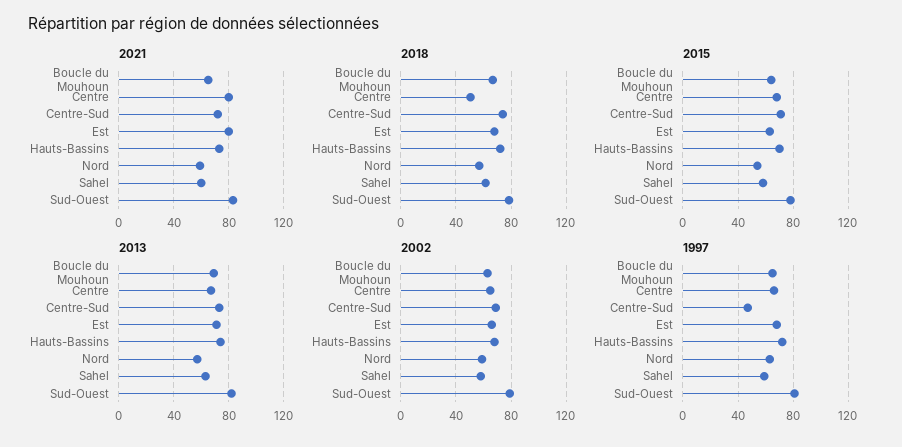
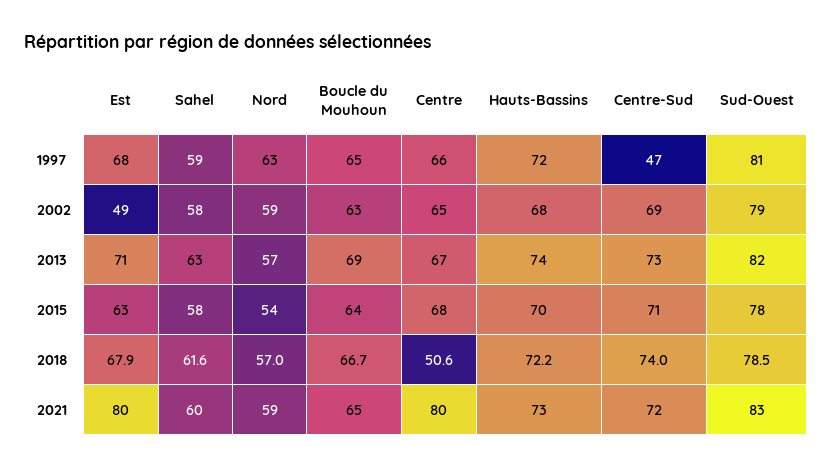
  {
    "2021": {
      "Boucle du Mouhoun": 65,
      "Centre": 80,
      "Centre-Sud": 72,
      "Est": 80,
      "Hauts-Bassins": 73,
      "Nord": 59,
      "Sahel": 60,
      "Sud-Ouest": 83
    },
    "2018": {
      "Boucle du Mouhoun": 66.7,
      "Centre": 50.6,
      "Centre-Sud": 74,
      "Est": 67.9,
      "Hauts-Bassins": 72.2,
      "Nord": 57,
      "Sahel": 61.6,
      "Sud-Ouest": 78.5
    },
    "2015": {
      "Boucle du Mouhoun": 64,
      "Centre": 68,
      "Centre-Sud": 71,
      "Est": 63,
      "Hauts-Bassins": 70,
      "Nord": 54,
      "Sahel": 58,
      "Sud-Ouest": 78
    },
    "2013": {
      "Boucle du Mouhoun": 69,
      "Centre": 67,
      "Centre-Sud": 73,
      "Est": 71,
      "Hauts-Bassins": 74,
      "Nord": 57,
      "Sahel": 63,
      "Sud-Ouest": 82
    },
    "2002": {
      "Boucle du Mouhoun": 63,
      "Centre": 65,
      "Centre-Sud": 69,
-     "Est": 65,
+     "Est": 49,
      "Hauts-Bassins": 68,
      "Nord": 59,
      "Sahel": 58,
      "Sud-Ouest": 79
    },
    "1997": {
      "Boucle du Mouhoun": 65,
      "Centre": 66,
      "Centre-Sud": 47,
      "Est": 68,
      "Hauts-Bassins": 72,
      "Nord": 63,
      "Sahel": 59,
      "Sud-Ouest": 81
    }
  }

